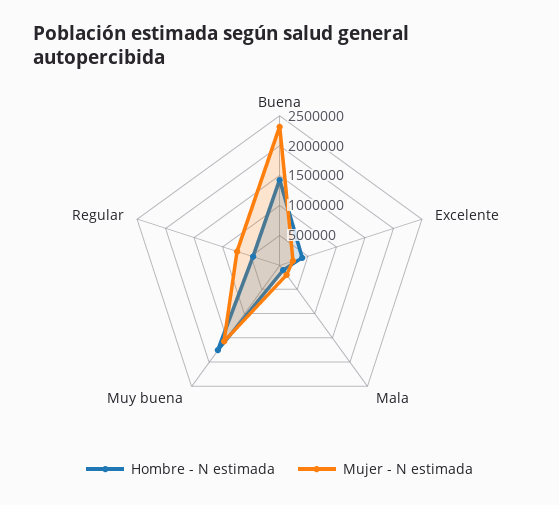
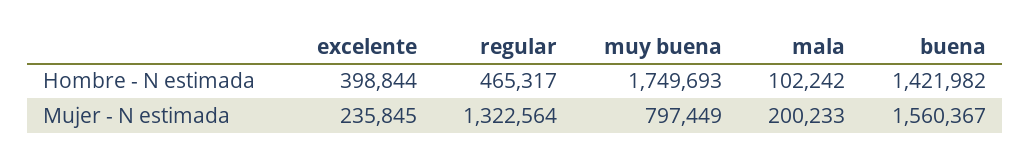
  {
    "Hombre - N estimada": {
      "Buena": 1421982,
      "Excelente": 398844,
      "Mala": 102242,
      "Muy buena": 1749693,
      "Regular": 465317
    },
    "Mujer - N estimada": {
-     "Buena": 2250000,
+     "Buena": 1560367,
      "Excelente": 235845,
      "Mala": 200233,
-     "Muy buena": 1500000,
+     "Muy buena": 797449,
-     "Regular": 750000
+     "Regular": 1322564
    }
  }

